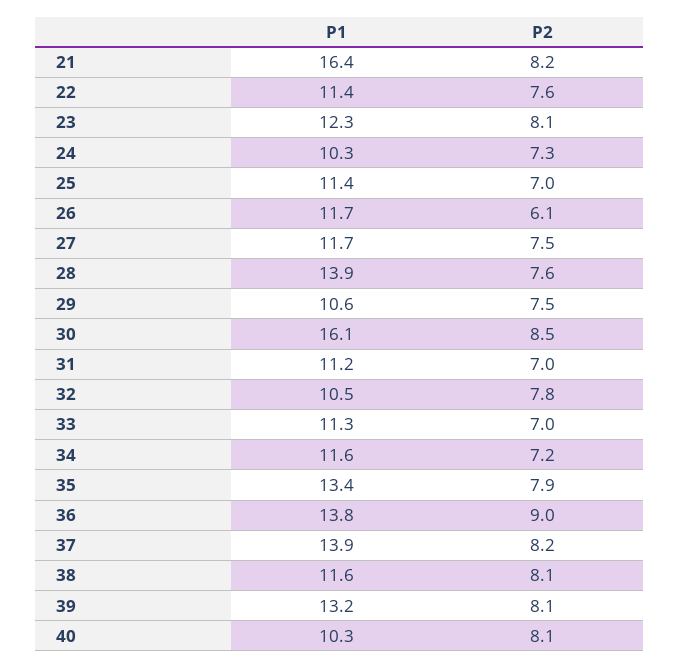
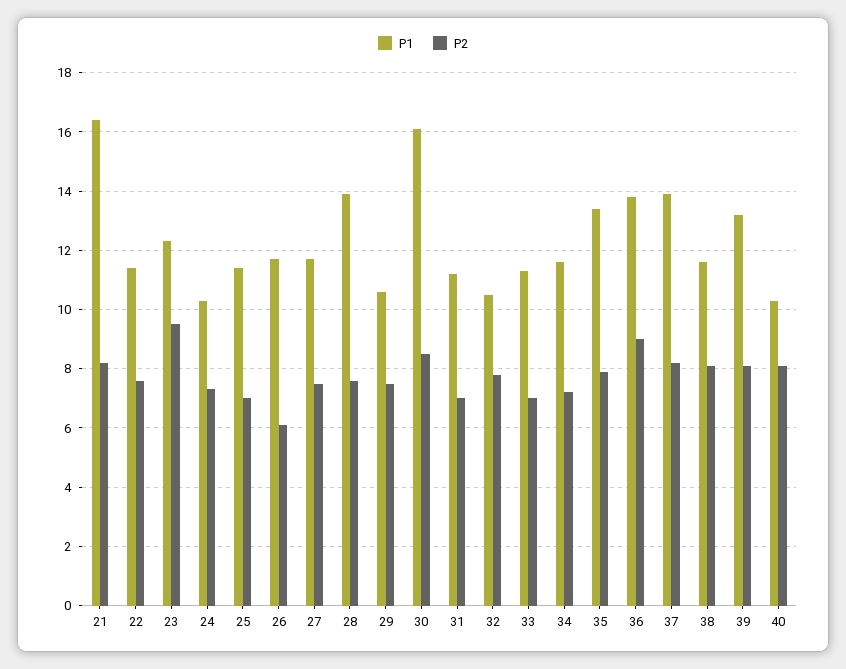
  {
    "P1": {
      "21": 16.4,
      "22": 11.4,
      "23": 12.3,
      "24": 10.3,
      "25": 11.4,
      "26": 11.7,
      "27": 11.7,
      "28": 13.9,
      "29": 10.6,
      "30": 16.1,
      "31": 11.2,
      "32": 10.5,
      "33": 11.3,
      "34": 11.6,
      "35": 13.4,
      "36": 13.8,
      "37": 13.9,
      "38": 11.6,
      "39": 13.2,
      "40": 10.3
    },
    "P2": {
      "21": 8.2,
      "22": 7.6,
-     "23": 8.1,
+     "23": 9.5,
      "24": 7.3,
      "25": 7,
      "26": 6.1,
      "27": 7.5,
      "28": 7.6,
      "29": 7.5,
      "30": 8.5,
      "31": 7,
      "32": 7.8,
      "33": 7,
      "34": 7.2,
      "35": 7.9,
      "36": 9,
      "37": 8.2,
      "38": 8.1,
      "39": 8.1,
      "40": 8.1
    }
  }

